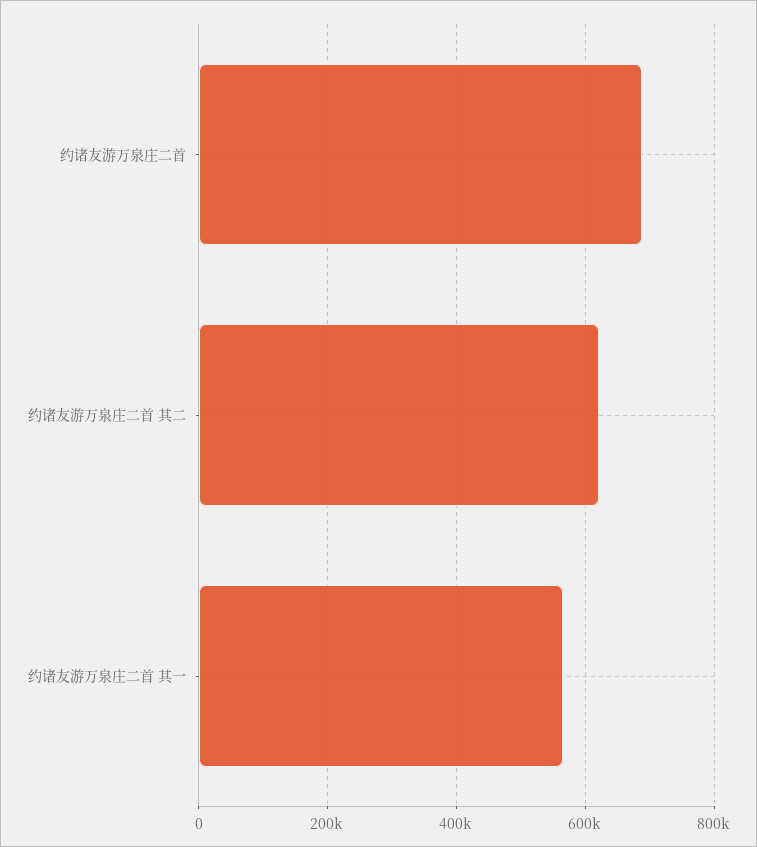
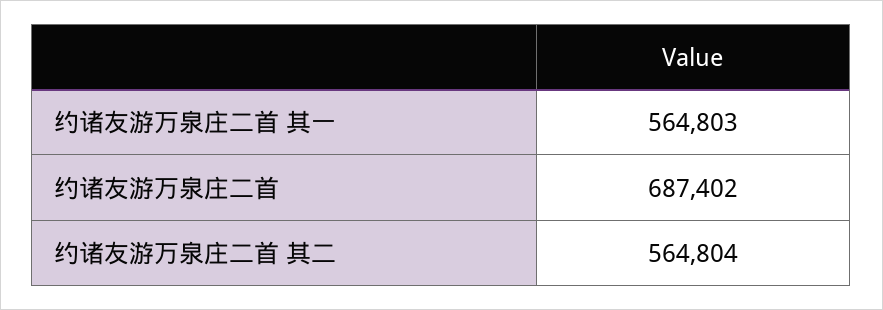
  {
    "约诸友游万泉庄二首": 687402,
-   "约诸友游万泉庄二首 其二": 620000,
+   "约诸友游万泉庄二首 其二": 564804,
    "约诸友游万泉庄二首 其一": 564803
  }

